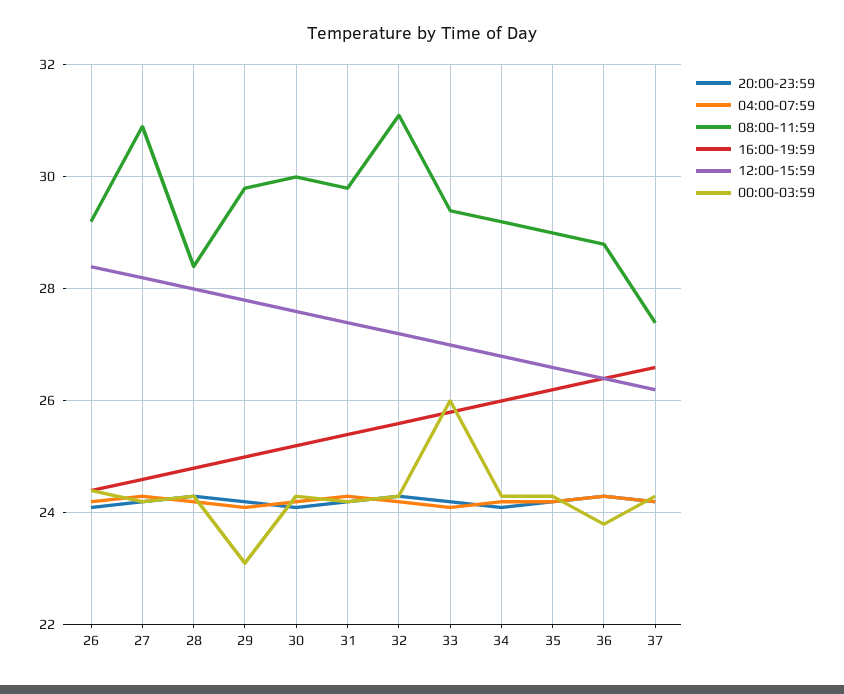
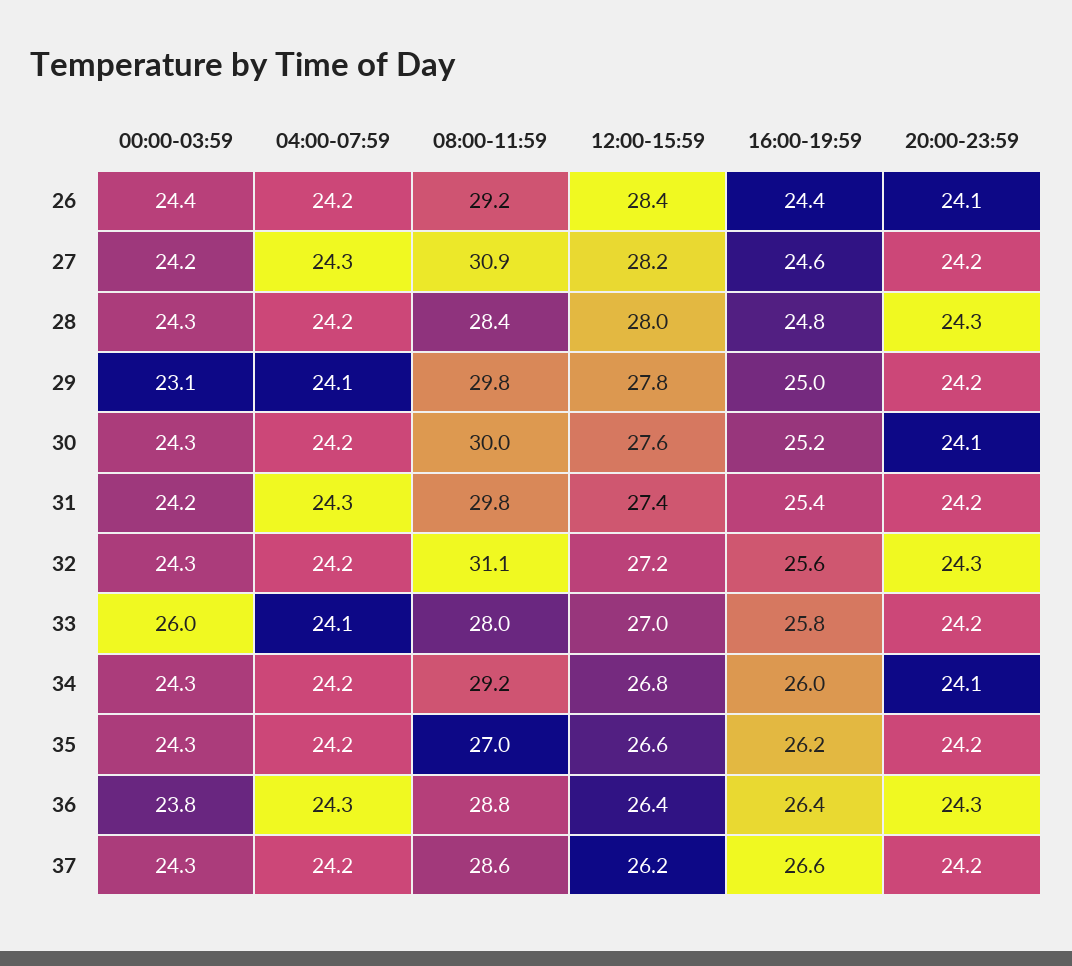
  {
    "20:00-23:59": {
      "26": 24.1,
      "27": 24.2,
      "28": 24.3,
      "29": 24.2,
      "30": 24.1,
      "31": 24.2,
      "32": 24.3,
      "33": 24.2,
      "34": 24.1,
      "35": 24.2,
      "36": 24.3,
      "37": 24.2
    },
    "04:00-07:59": {
      "26": 24.2,
      "27": 24.3,
      "28": 24.2,
      "29": 24.1,
      "30": 24.2,
      "31": 24.3,
      "32": 24.2,
      "33": 24.1,
      "34": 24.2,
      "35": 24.2,
      "36": 24.3,
      "37": 24.2
    },
    "08:00-11:59": {
      "26": 29.2,
      "27": 30.9,
      "28": 28.4,
      "29": 29.8,
      "30": 30,
      "31": 29.8,
      "32": 31.1,
-     "33": 29.5,
+     "33": 28,
      "34": 29.2,
-     "35": 29,
+     "35": 27,
      "36": 28.8,
-     "37": 27.5
+     "37": 28.6
    },
    "16:00-19:59": {
      "26": 24.4,
      "27": 24.6,
      "28": 24.8,
      "29": 25,
      "30": 25.2,
      "31": 25.4,
      "32": 25.6,
      "33": 25.8,
      "34": 26,
      "35": 26.2,
      "36": 26.4,
      "37": 26.6
    },
    "12:00-15:59": {
      "26": 28.4,
      "27": 28.2,
      "28": 28,
      "29": 27.8,
      "30": 27.6,
      "31": 27.4,
      "32": 27.2,
      "33": 27,
      "34": 26.8,
      "35": 26.6,
      "36": 26.4,
      "37": 26.2
    },
    "00:00-03:59": {
      "26": 24.4,
      "27": 24.2,
      "28": 24.3,
      "29": 23.1,
      "30": 24.3,
      "31": 24.2,
      "32": 24.3,
      "33": 26,
      "34": 24.3,
      "35": 24.3,
      "36": 23.8,
      "37": 24.3
    }
  }

